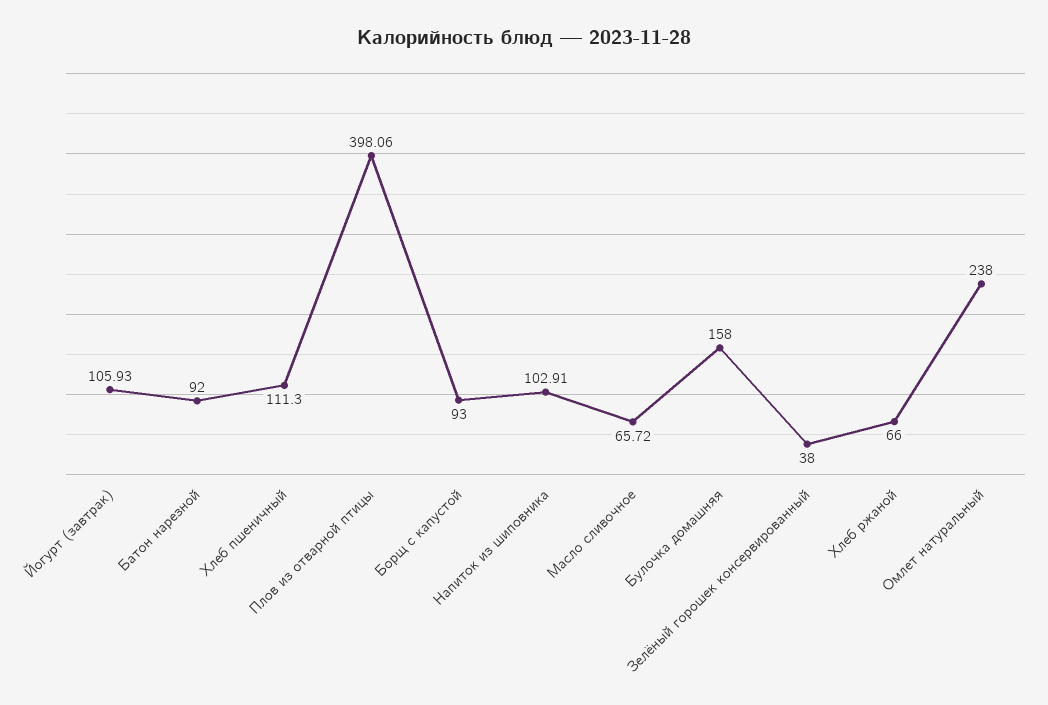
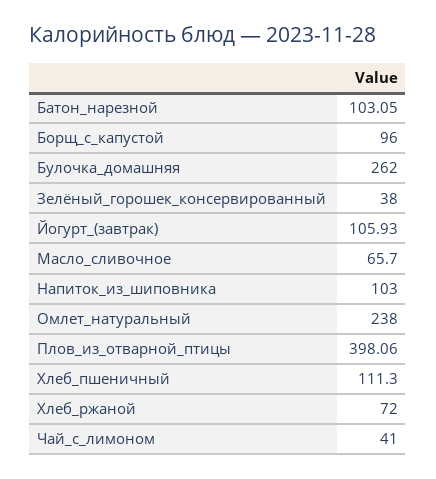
  {
    "Йогурт (завтрак)": 105.93,
-   "Батон нарезной": 92,
+   "Батон нарезной": 103.05,
    "Хлеб пшеничный": 111.3,
    "Плов из отварной птицы": 398.06,
-   "Борщ с капустой": 93,
+   "Борщ с капустой": 96,
-   "Напиток из шиповника": 102.91,
+   "Напиток из шиповника": 103,
-   "Масло сливочное": 65.72,
+   "Масло сливочное": 65.7,
-   "Булочка домашняя": 158,
+   "Булочка домашняя": 262,
    "Зелёный горошек консервированный": 38,
-   "Хлеб ржаной": 66,
+   "Хлеб ржаной": 72,
-   "Омлет натуральный": 238
+   "Омлет натуральный": 238,
+   "Чай_с_лимоном": 41
  }

